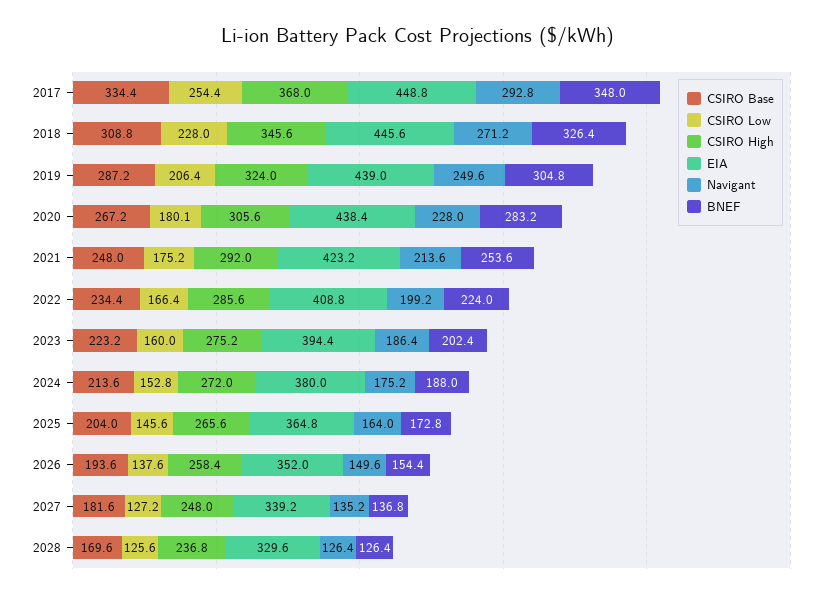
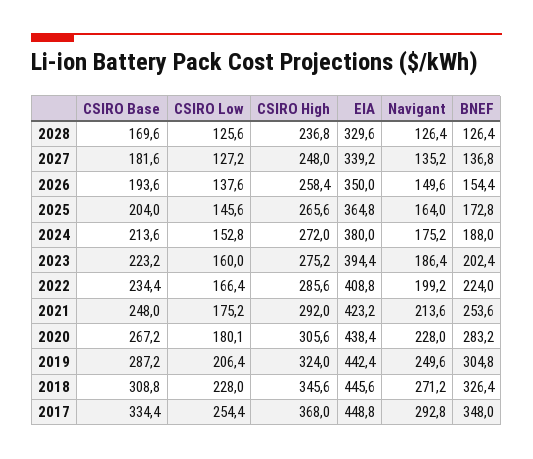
  {
    "CSIRO Base": {
      "2017": 334.4,
      "2018": 308.8,
      "2019": 287.2,
      "2020": 267.2,
      "2021": 248,
      "2022": 234.4,
      "2023": 223.2,
      "2024": 213.6,
      "2025": 204,
      "2026": 193.6,
      "2027": 181.6,
      "2028": 169.6
    },
    "CSIRO Low": {
      "2017": 254.4,
      "2018": 228,
      "2019": 206.4,
      "2020": 180.1,
      "2021": 175.2,
      "2022": 166.4,
      "2023": 160,
      "2024": 152.8,
      "2025": 145.6,
      "2026": 137.6,
      "2027": 127.2,
      "2028": 125.6
    },
    "CSIRO High": {
      "2017": 368,
      "2018": 345.6,
      "2019": 324,
      "2020": 305.6,
      "2021": 292,
      "2022": 285.6,
      "2023": 275.2,
      "2024": 272,
      "2025": 265.6,
      "2026": 258.4,
      "2027": 248,
      "2028": 236.8
    },
    "EIA": {
      "2017": 448.8,
      "2018": 445.6,
-     "2019": 439,
+     "2019": 442.4,
      "2020": 438.4,
      "2021": 423.2,
      "2022": 408.8,
      "2023": 394.4,
      "2024": 380,
      "2025": 364.8,
-     "2026": 352,
+     "2026": 350,
      "2027": 339.2,
      "2028": 329.6
    },
    "Navigant": {
      "2017": 292.8,
      "2018": 271.2,
      "2019": 249.6,
      "2020": 228,
      "2021": 213.6,
      "2022": 199.2,
      "2023": 186.4,
      "2024": 175.2,
      "2025": 164,
      "2026": 149.6,
      "2027": 135.2,
      "2028": 126.4
    },
    "BNEF": {
      "2017": 348,
      "2018": 326.4,
      "2019": 304.8,
      "2020": 283.2,
      "2021": 253.6,
      "2022": 224,
      "2023": 202.4,
      "2024": 188,
      "2025": 172.8,
      "2026": 154.4,
      "2027": 136.8,
      "2028": 126.4
    }
  }

